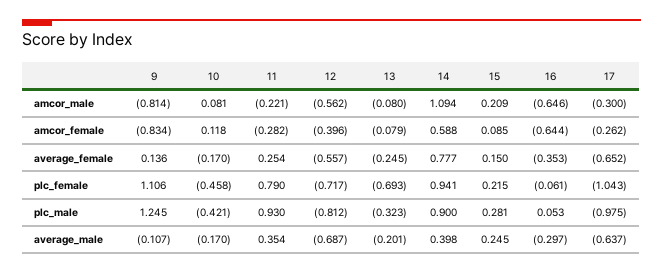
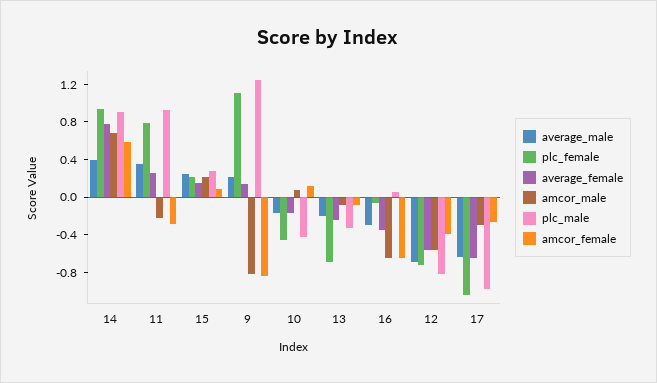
  {
    "amcor_male": {
      "9": -0.814,
      "10": 0.081,
      "11": -0.221,
      "12": -0.562,
      "13": -0.08,
-     "14": 1.094,
+     "14": 0.7,
      "15": 0.209,
      "16": -0.646,
      "17": -0.3
    },
    "amcor_female": {
      "9": -0.834,
      "10": 0.118,
      "11": -0.282,
      "12": -0.396,
      "13": -0.079,
      "14": 0.588,
      "15": 0.085,
      "16": -0.644,
      "17": -0.262
    },
    "average_female": {
      "9": 0.136,
      "10": -0.17,
      "11": 0.254,
      "12": -0.557,
      "13": -0.245,
      "14": 0.777,
      "15": 0.15,
      "16": -0.353,
      "17": -0.652
    },
    "plc_female": {
      "9": 1.106,
      "10": -0.458,
      "11": 0.79,
      "12": -0.717,
      "13": -0.693,
      "14": 0.941,
      "15": 0.215,
      "16": -0.061,
      "17": -1.043
    },
    "plc_male": {
      "9": 1.245,
      "10": -0.421,
      "11": 0.93,
      "12": -0.812,
      "13": -0.323,
      "14": 0.9,
      "15": 0.281,
      "16": 0.053,
      "17": -0.975
    },
    "average_male": {
-     "9": -0.107,
+     "9": 0.2,
      "10": -0.17,
      "11": 0.354,
      "12": -0.687,
      "13": -0.201,
      "14": 0.398,
      "15": 0.245,
      "16": -0.297,
      "17": -0.637
    }
  }

